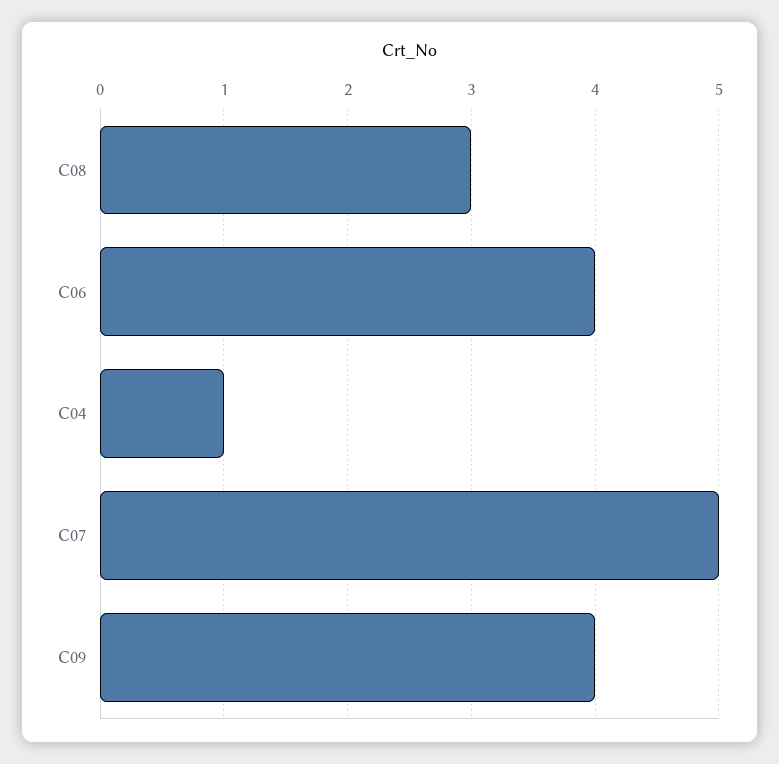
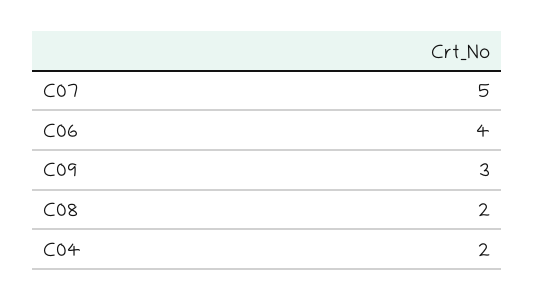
  {
-   "C08": 3,
+   "C08": 2,
    "C06": 4,
-   "C04": 1,
+   "C04": 2,
    "C07": 5,
-   "C09": 4
+   "C09": 3
  }

